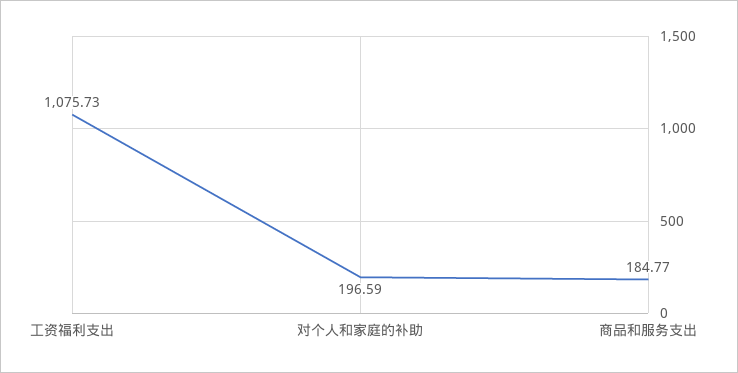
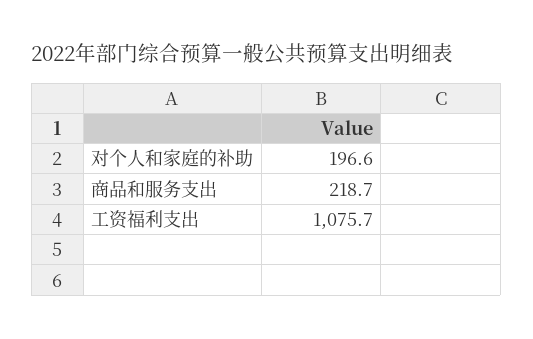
  {
    "工资福利支出": 1075.73,
    "对个人和家庭的补助": 196.59,
-   "商品和服务支出": 184.77
+   "商品和服务支出": 218.7
  }

